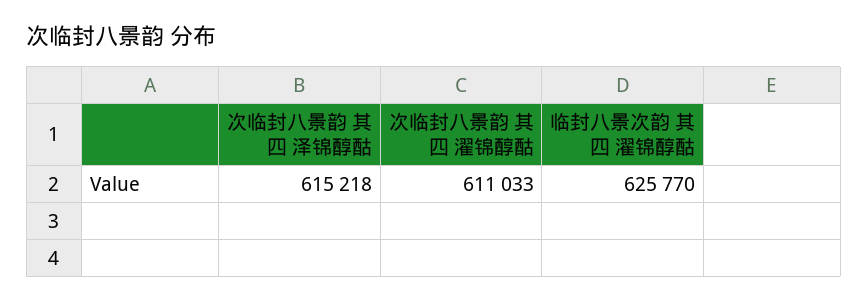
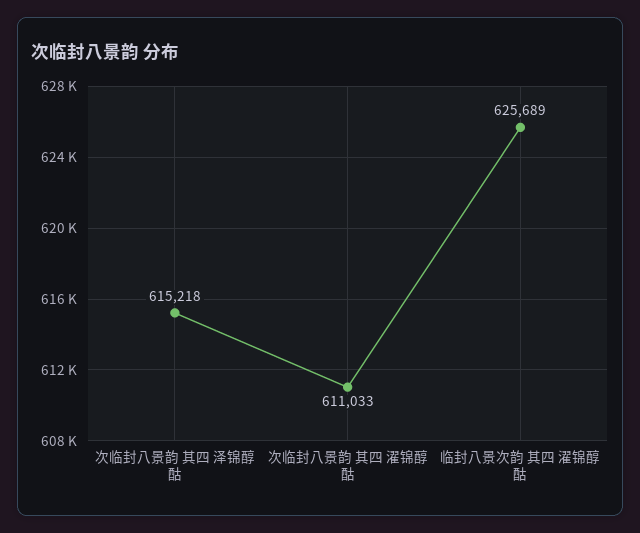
  {
    "次临封八景韵 其四 泽锦醇酤": 615218,
    "次临封八景韵 其四 濯锦醇酤": 611033,
-   "临封八景次韵 其四 濯锦醇酤": 625770
+   "临封八景次韵 其四 濯锦醇酤": 625689
  }

